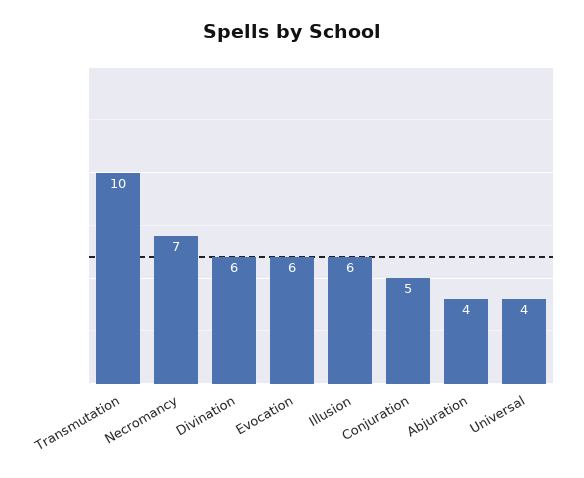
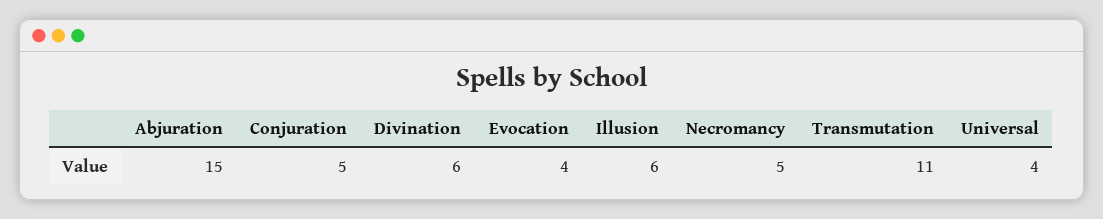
  {
-   "Transmutation": 10,
+   "Transmutation": 11,
-   "Necromancy": 7,
+   "Necromancy": 5,
    "Divination": 6,
-   "Evocation": 6,
+   "Evocation": 4,
    "Illusion": 6,
    "Conjuration": 5,
-   "Abjuration": 4,
+   "Abjuration": 15,
    "Universal": 4
  }

